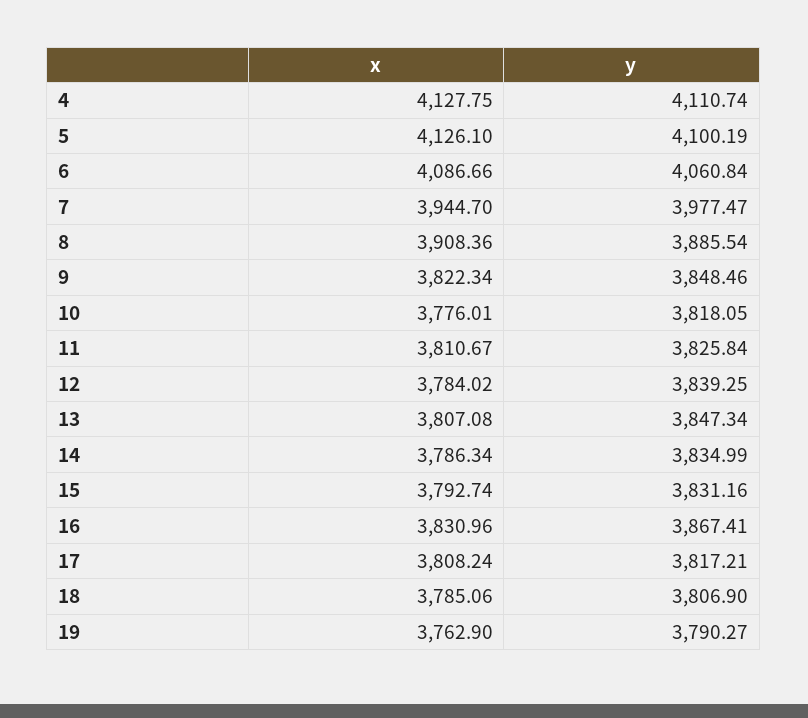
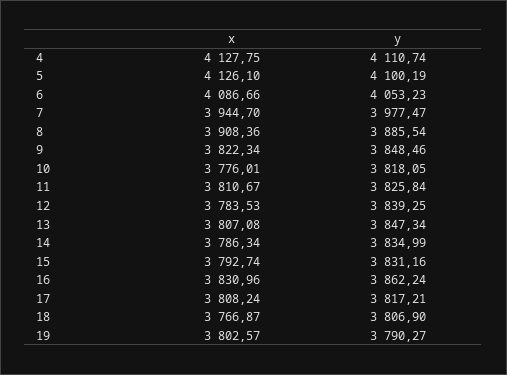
  {
    "x": {
      "4": 4127.75,
      "5": 4126.1,
      "6": 4086.66,
      "7": 3944.7,
      "8": 3908.36,
      "9": 3822.34,
      "10": 3776.01,
      "11": 3810.67,
-     "12": 3784.02,
+     "12": 3783.53,
      "13": 3807.08,
      "14": 3786.34,
      "15": 3792.74,
      "16": 3830.96,
      "17": 3808.24,
-     "18": 3785.06,
+     "18": 3766.87,
-     "19": 3762.9
+     "19": 3802.57
    },
    "y": {
      "4": 4110.74,
      "5": 4100.19,
-     "6": 4060.84,
+     "6": 4053.23,
      "7": 3977.47,
      "8": 3885.54,
      "9": 3848.46,
      "10": 3818.05,
      "11": 3825.84,
      "12": 3839.25,
      "13": 3847.34,
      "14": 3834.99,
      "15": 3831.16,
-     "16": 3867.41,
+     "16": 3862.24,
      "17": 3817.21,
      "18": 3806.9,
      "19": 3790.27
    }
  }

